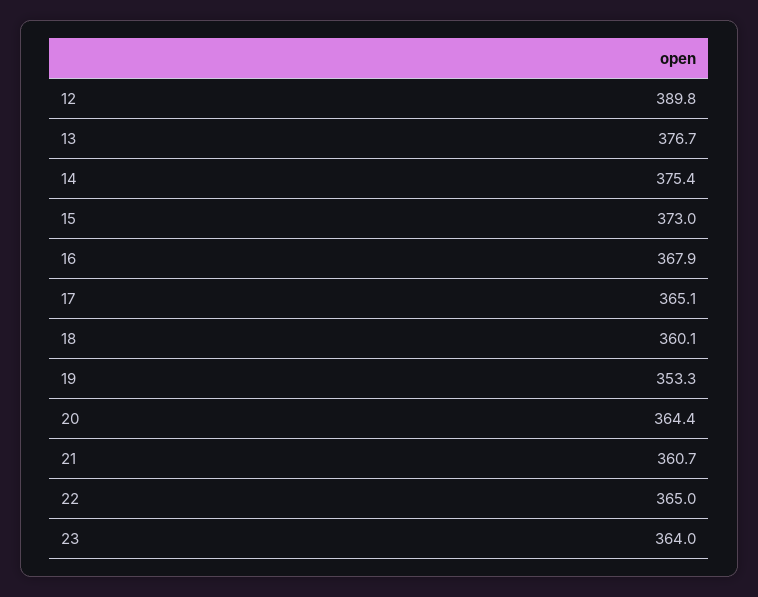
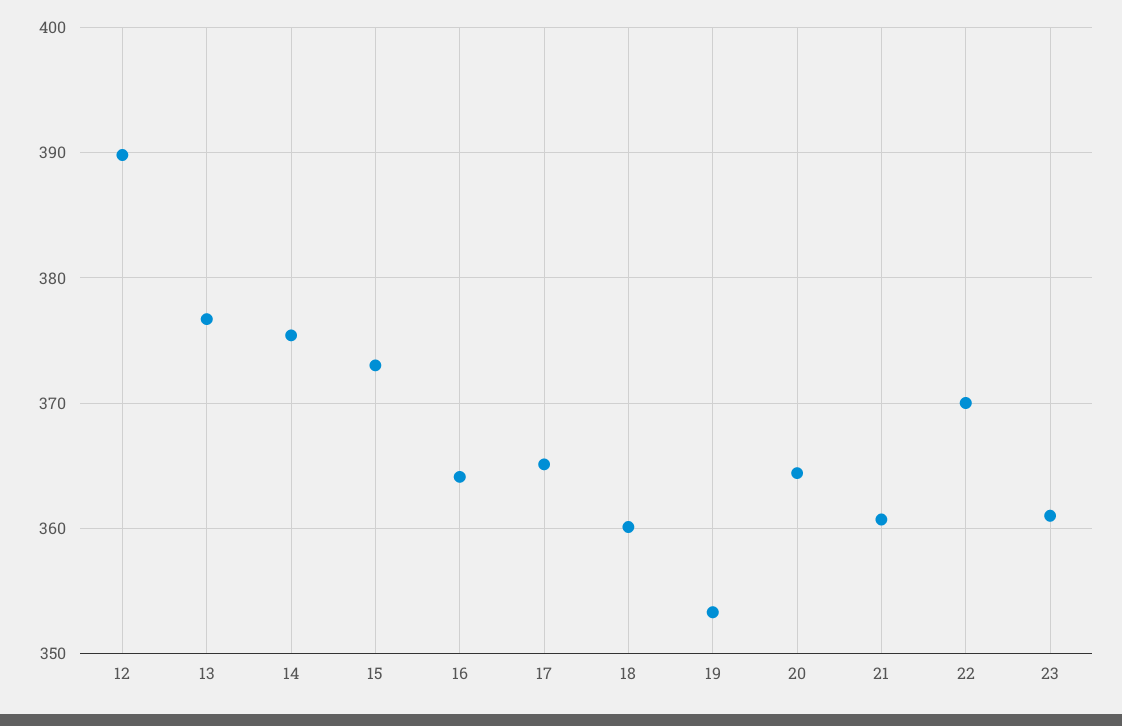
  {
    "12": 389.8,
    "13": 376.7,
    "14": 375.4,
    "15": 373,
-   "16": 367.9,
+   "16": 364,
    "17": 365.1,
    "18": 360.1,
    "19": 353.3,
    "20": 364.4,
    "21": 360.7,
-   "22": 365,
+   "22": 370,
-   "23": 364
+   "23": 361
  }

